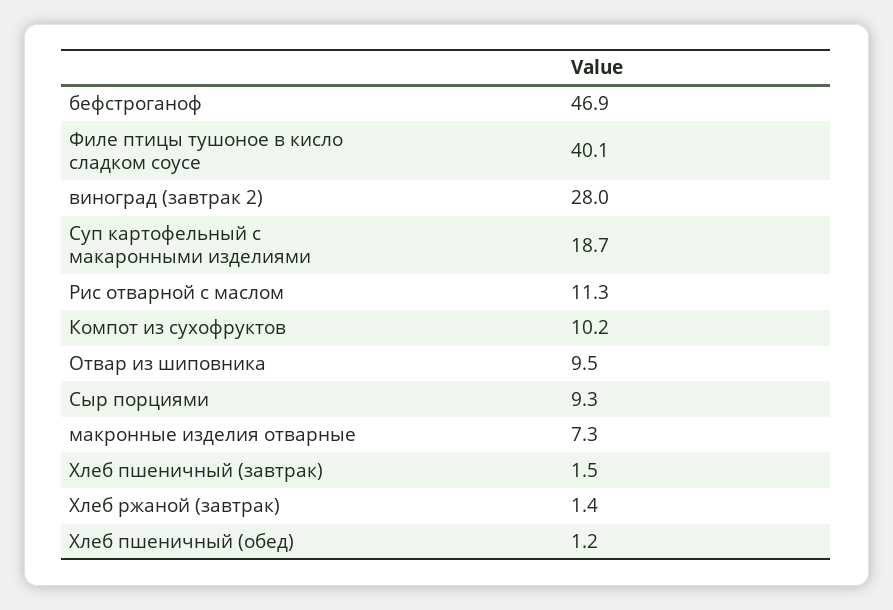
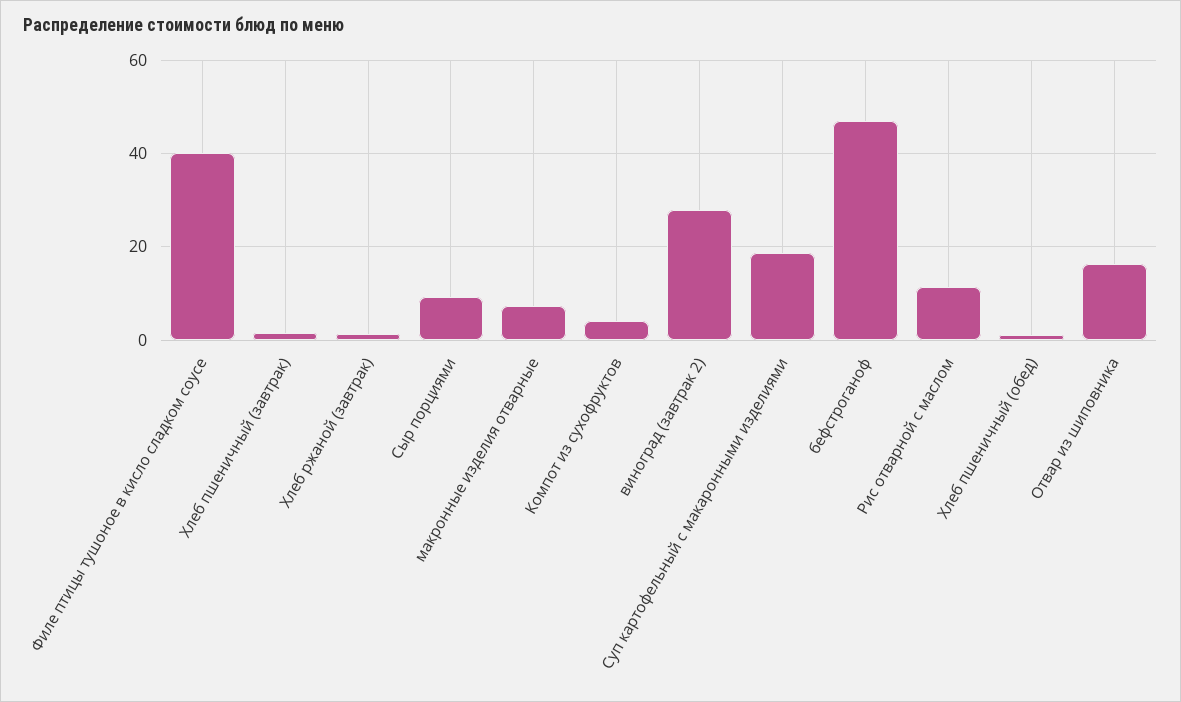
  {
    "бефстроганоф": 46.9,
    "Филе птицы тушоное в кисло сладком соусе": 40.1,
    "виноград (завтрак 2)": 28,
    "Суп картофельный с макаронными изделиями": 18.7,
    "Рис отварной с маслом": 11.3,
-   "Компот из сухофруктов": 10.2,
+   "Компот из сухофруктов": 4,
-   "Отвар из шиповника": 9.5,
+   "Отвар из шиповника": 16,
    "Сыр порциями": 9.3,
    "макронные изделия отварные": 7.3,
    "Хлеб пшеничный (завтрак)": 1.5,
    "Хлеб ржаной (завтрак)": 1.4,
    "Хлеб пшеничный (обед)": 1.2
  }

